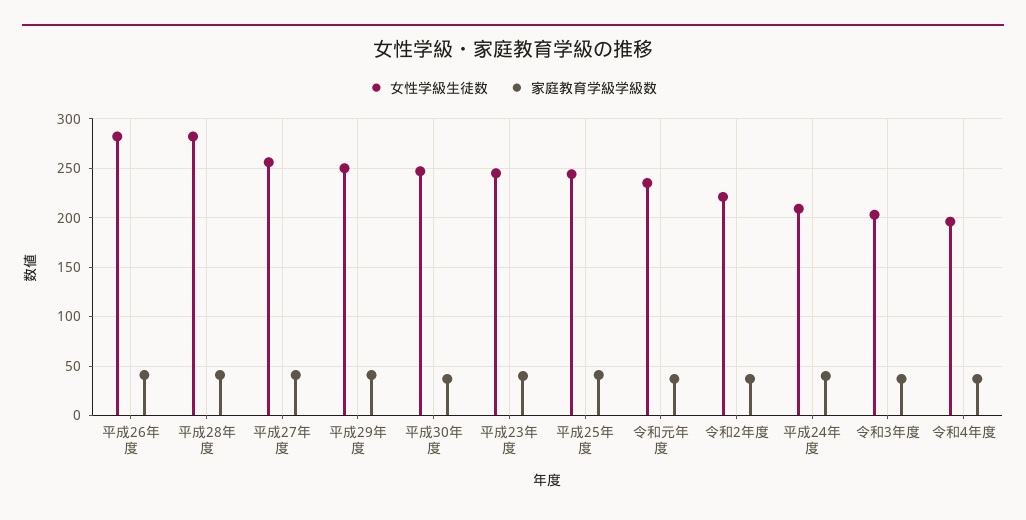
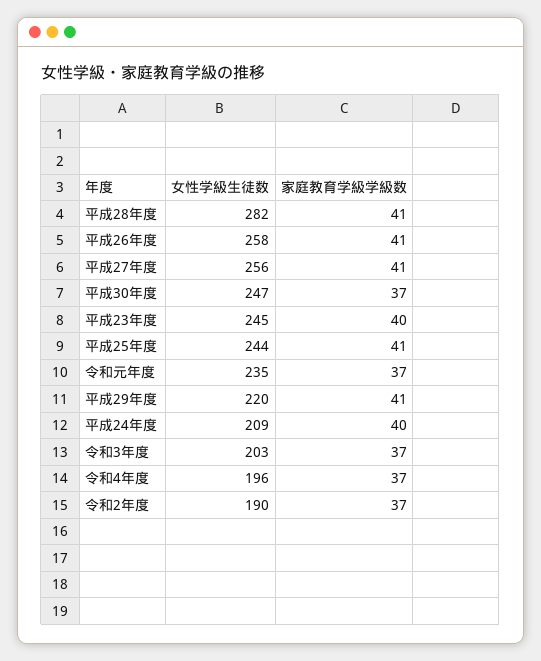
  {
    "女性学級生徒数": {
-     "平成26年度": 280,
+     "平成26年度": 258,
      "平成28年度": 282,
      "平成27年度": 256,
-     "平成29年度": 250,
+     "平成29年度": 220,
      "平成30年度": 247,
      "平成23年度": 245,
      "平成25年度": 244,
      "令和元年度": 235,
-     "令和2年度": 220,
+     "令和2年度": 190,
      "平成24年度": 209,
      "令和3年度": 203,
      "令和4年度": 196
    },
    "家庭教育学級学級数": {
      "平成26年度": 41,
      "平成28年度": 41,
      "平成27年度": 41,
      "平成29年度": 41,
      "平成30年度": 37,
      "平成23年度": 40,
      "平成25年度": 41,
      "令和元年度": 37,
      "令和2年度": 37,
      "平成24年度": 40,
      "令和3年度": 37,
      "令和4年度": 37
    }
  }

